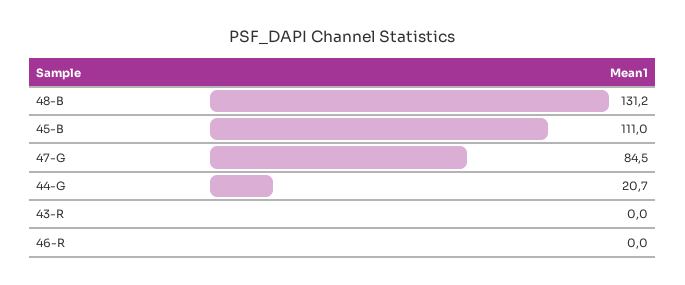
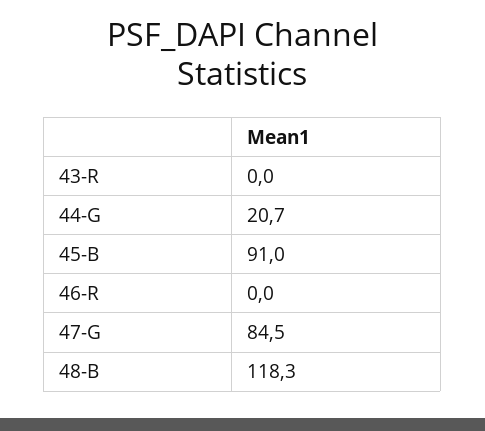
  {
-   "48-B": 131.2,
+   "48-B": 118.3,
-   "45-B": 111,
+   "45-B": 91,
    "47-G": 84.5,
    "44-G": 20.7,
    "43-R": 0,
    "46-R": 0
  }

